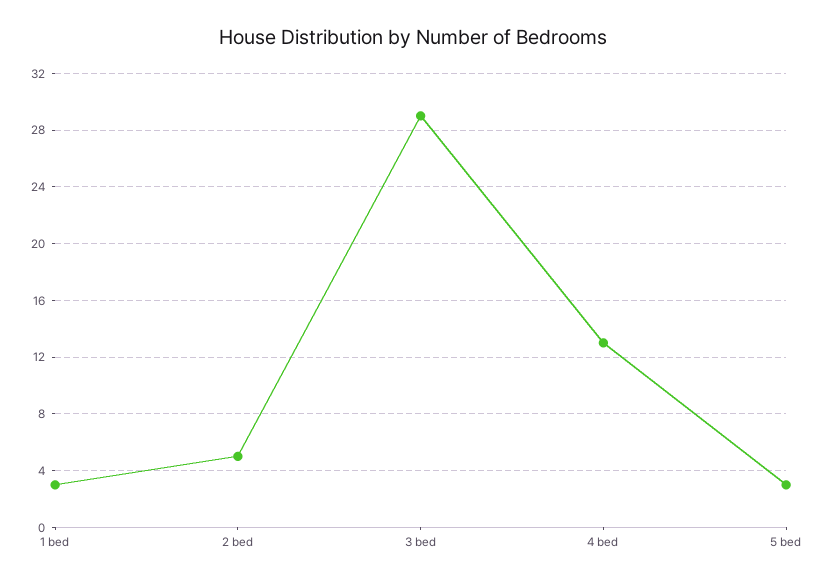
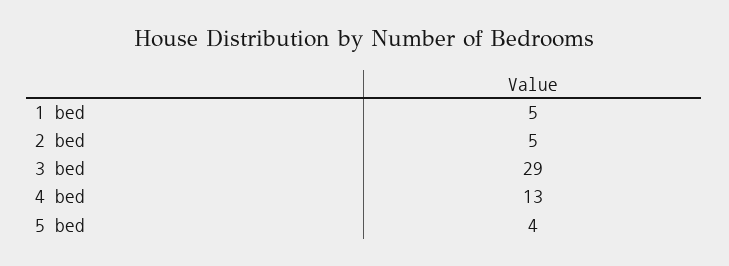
  {
-   "1 bed": 3,
+   "1 bed": 5,
    "2 bed": 5,
    "3 bed": 29,
    "4 bed": 13,
-   "5 bed": 3
+   "5 bed": 4
  }

